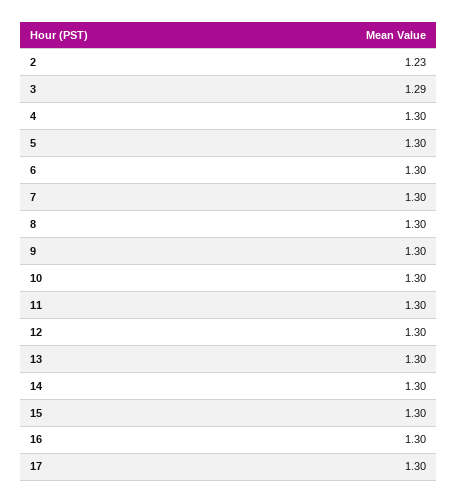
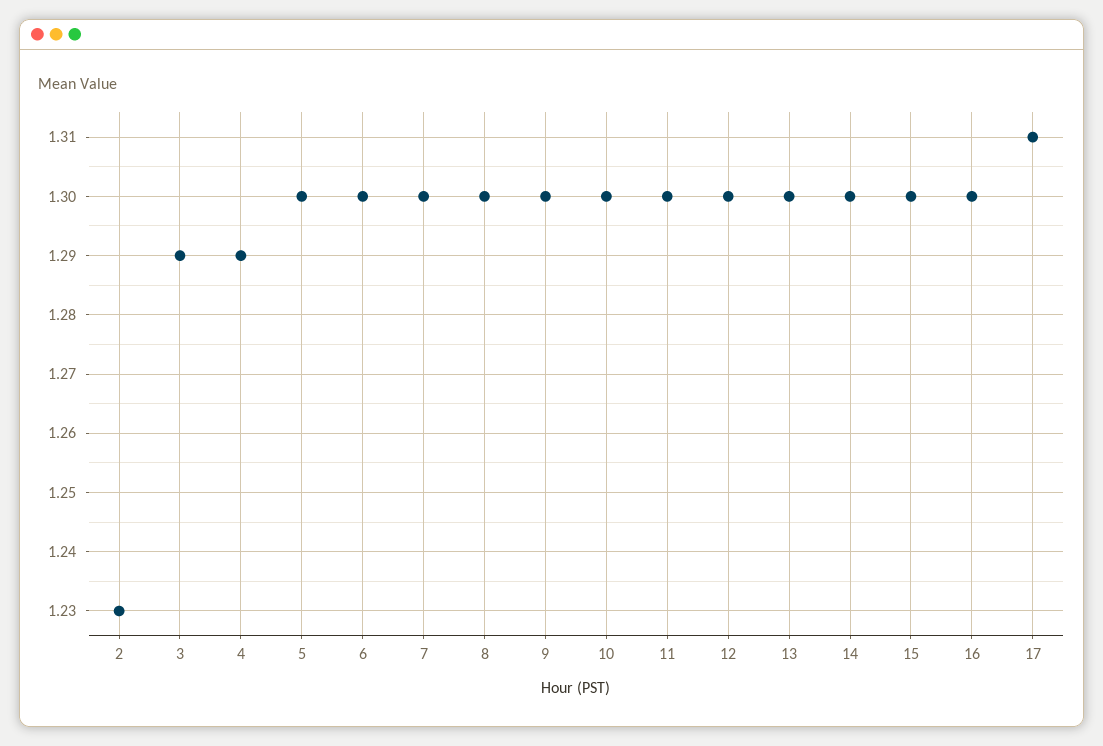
  {
    "2": 1.23,
    "3": 1.29,
-   "4": 1.3,
+   "4": 1.29,
    "5": 1.3,
    "6": 1.3,
    "7": 1.3,
    "8": 1.3,
    "9": 1.3,
    "10": 1.3,
    "11": 1.3,
    "12": 1.3,
    "13": 1.3,
    "14": 1.3,
    "15": 1.3,
    "16": 1.3,
-   "17": 1.3
+   "17": 1.31
  }

